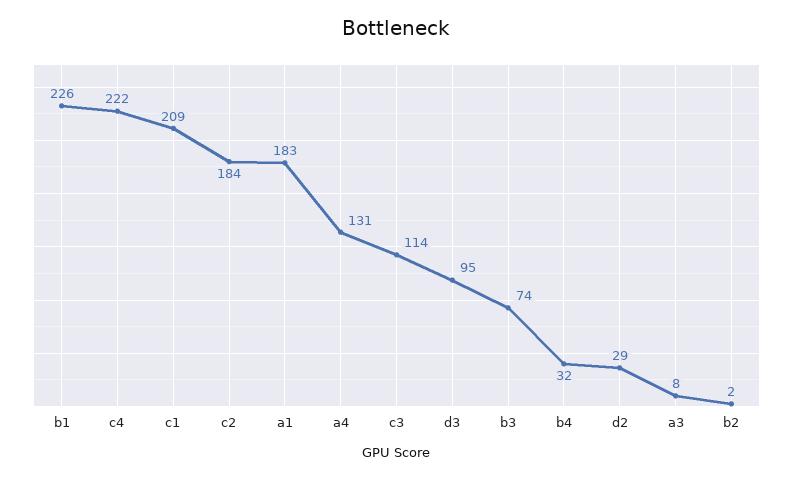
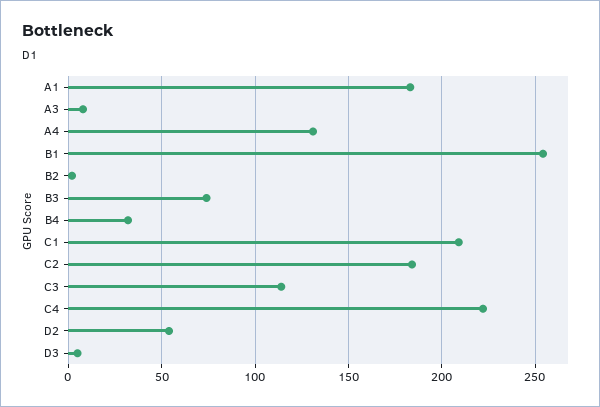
  {
-   "b1": 226,
+   "b1": 255,
    "c4": 222,
    "c1": 209,
    "c2": 184,
    "a1": 183,
    "a4": 131,
    "c3": 114,
-   "d3": 95,
+   "d3": 5,
    "b3": 74,
    "b4": 32,
-   "d2": 29,
+   "d2": 55,
    "a3": 8,
    "b2": 2
  }

